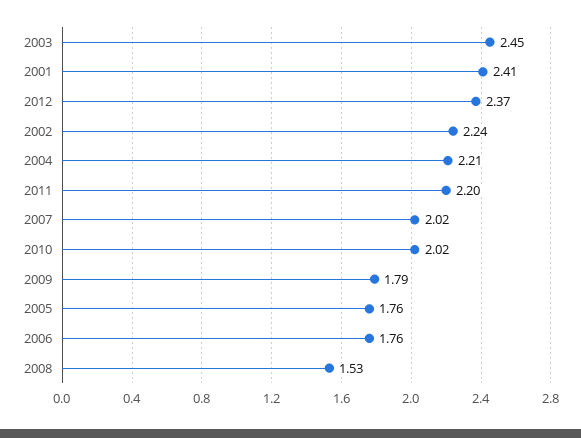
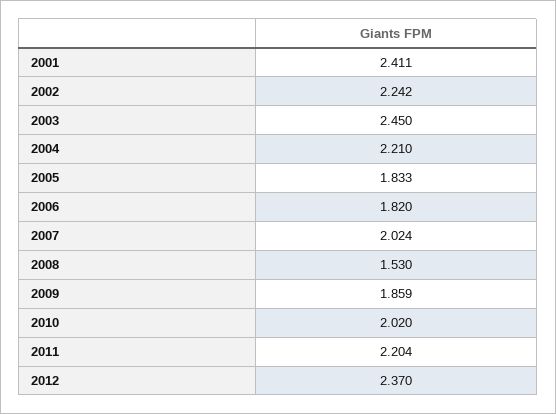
  {
    "2003": 2.45,
    "2001": 2.411,
    "2012": 2.37,
    "2002": 2.242,
    "2004": 2.21,
    "2011": 2.204,
    "2007": 2.024,
    "2010": 2.02,
-   "2009": 1.79,
+   "2009": 1.859,
-   "2005": 1.76,
+   "2005": 1.833,
-   "2006": 1.76,
+   "2006": 1.82,
    "2008": 1.53
  }

